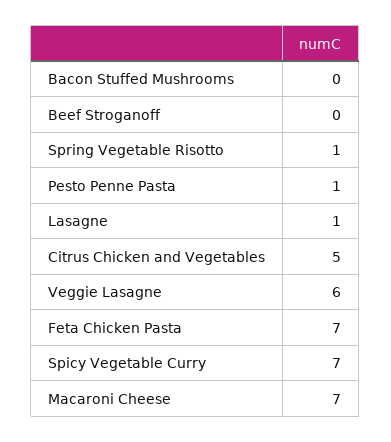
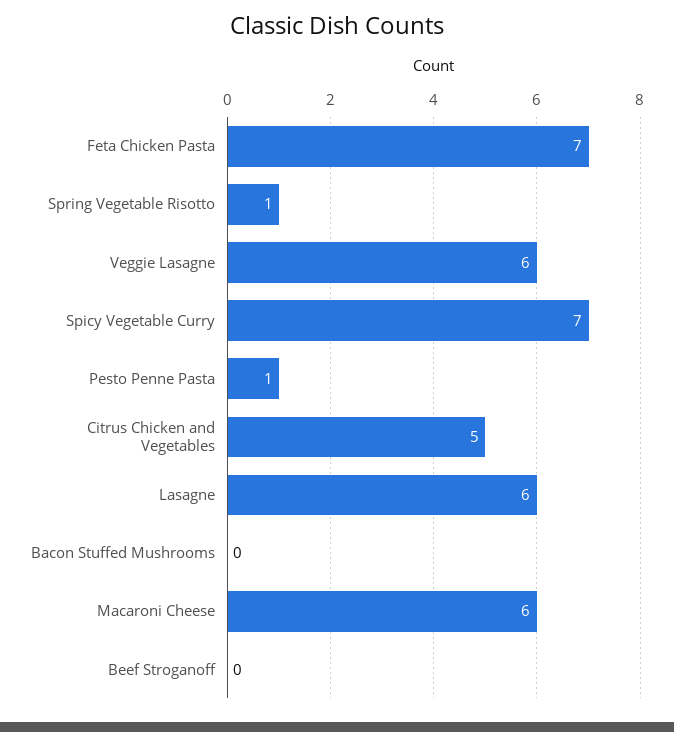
  {
    "Bacon Stuffed Mushrooms": 0,
    "Beef Stroganoff": 0,
    "Spring Vegetable Risotto": 1,
    "Pesto Penne Pasta": 1,
-   "Lasagne": 1,
+   "Lasagne": 6,
    "Citrus Chicken and Vegetables": 5,
    "Veggie Lasagne": 6,
    "Feta Chicken Pasta": 7,
    "Spicy Vegetable Curry": 7,
-   "Macaroni Cheese": 7
+   "Macaroni Cheese": 6
  }

